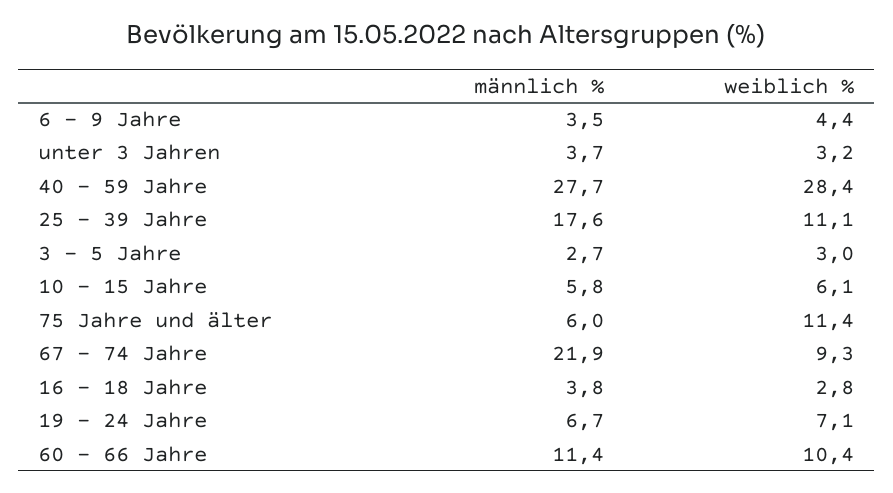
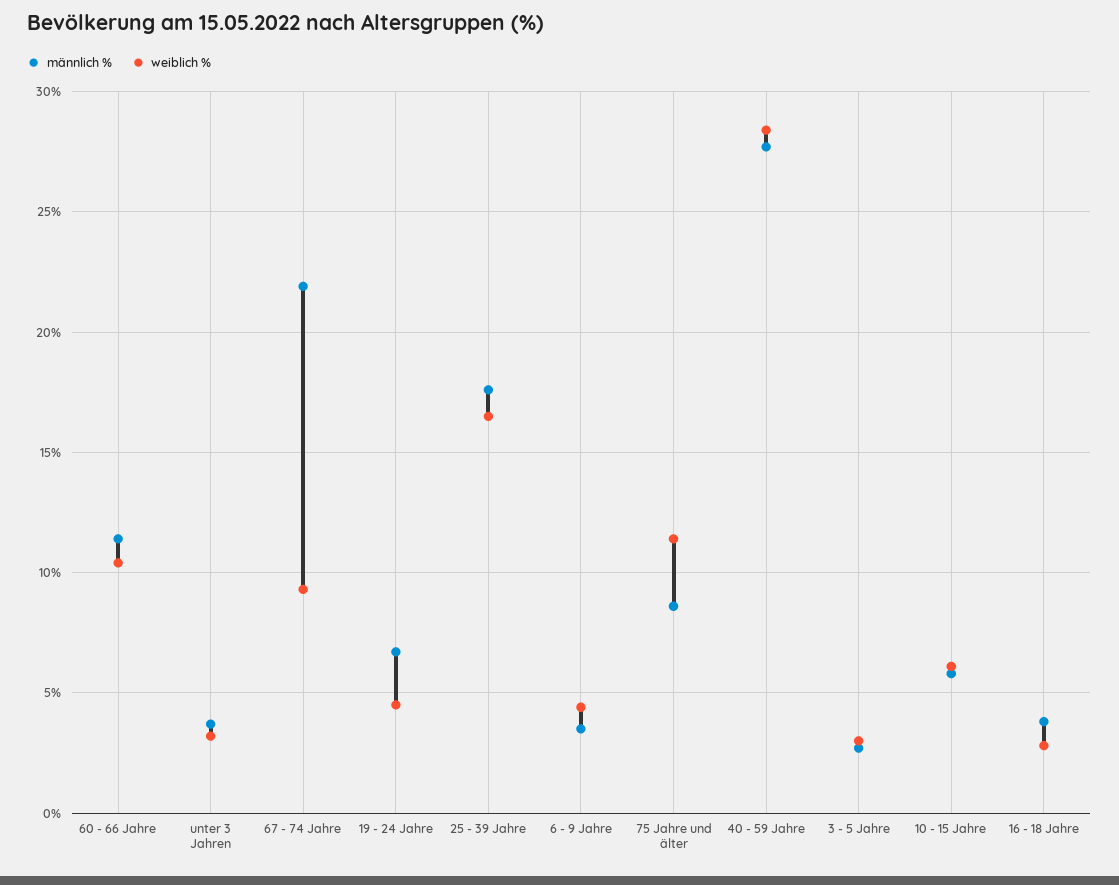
  {
    "männlich %": {
      "6 - 9 Jahre": 3.5,
      "unter 3 Jahren": 3.7,
      "40 - 59 Jahre": 27.7,
      "25 - 39 Jahre": 17.6,
      "3 - 5 Jahre": 2.7,
      "10 - 15 Jahre": 5.8,
-     "75 Jahre und älter": 6,
+     "75 Jahre und älter": 8.5,
      "67 - 74 Jahre": 21.9,
      "16 - 18 Jahre": 3.8,
      "19 - 24 Jahre": 6.7,
      "60 - 66 Jahre": 11.4
    },
    "weiblich %": {
      "6 - 9 Jahre": 4.4,
      "unter 3 Jahren": 3.2,
      "40 - 59 Jahre": 28.4,
-     "25 - 39 Jahre": 11.1,
+     "25 - 39 Jahre": 16.5,
      "3 - 5 Jahre": 3,
      "10 - 15 Jahre": 6.1,
      "75 Jahre und älter": 11.4,
      "67 - 74 Jahre": 9.3,
      "16 - 18 Jahre": 2.8,
-     "19 - 24 Jahre": 7.1,
+     "19 - 24 Jahre": 4.5,
      "60 - 66 Jahre": 10.4
    }
  }

